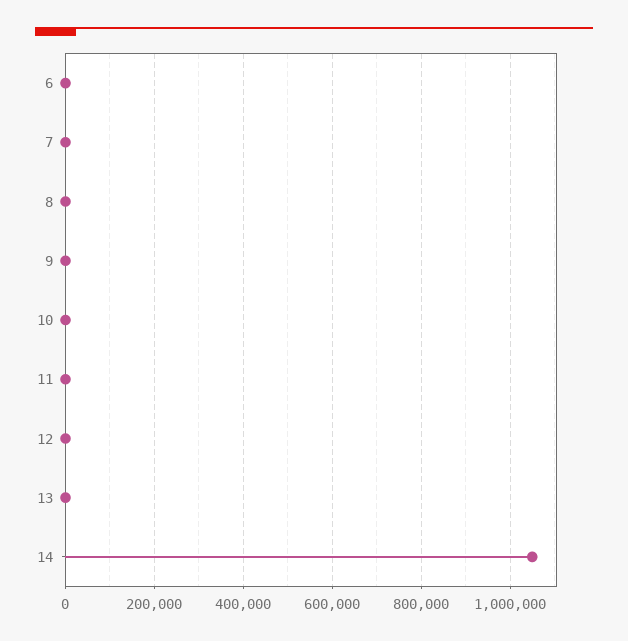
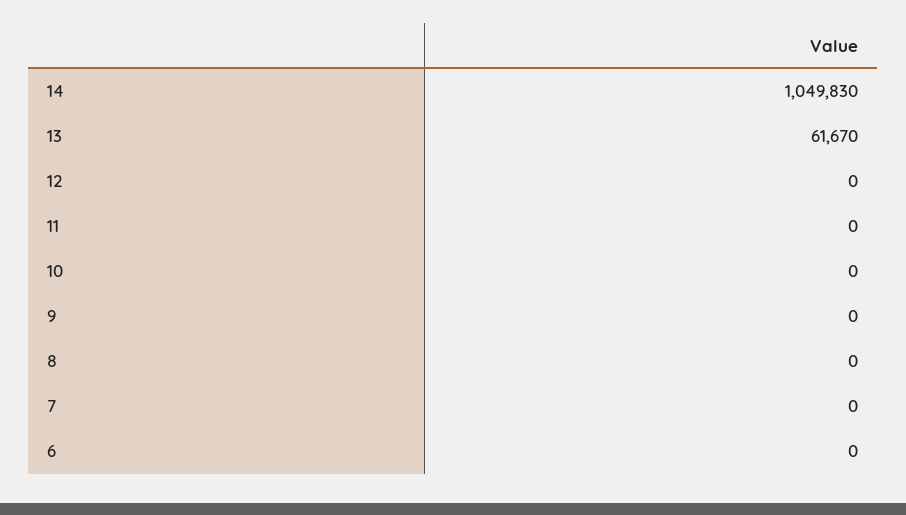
  {
    "6": 0,
    "7": 0,
    "8": 0,
    "9": 0,
    "10": 0,
    "11": 0,
    "12": 0,
-   "13": 0,
+   "13": 61670,
    "14": 1049830
  }

